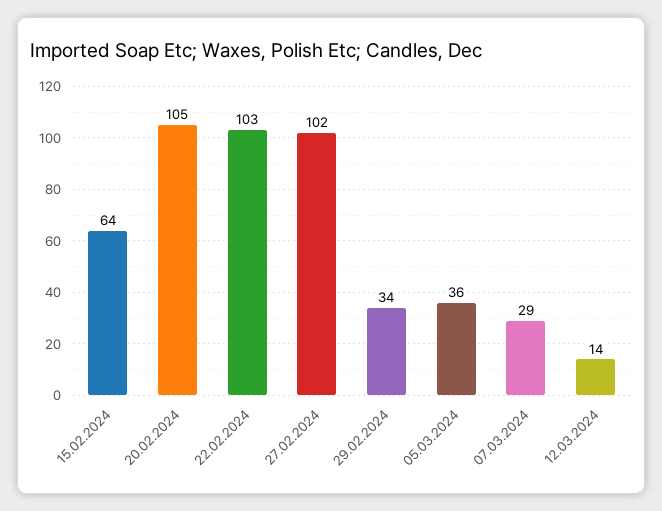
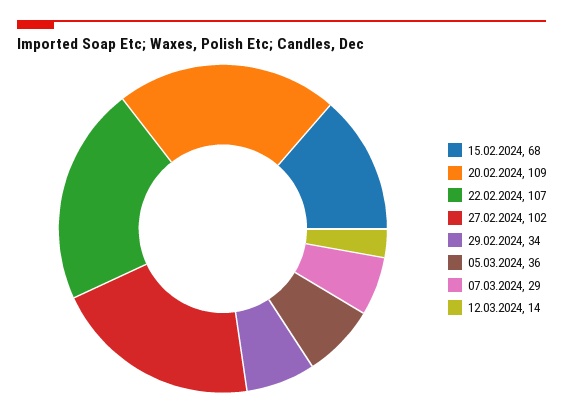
  {
-   "15.02.2024": 64,
+   "15.02.2024": 68,
-   "20.02.2024": 105,
+   "20.02.2024": 109,
-   "22.02.2024": 103,
+   "22.02.2024": 107,
    "27.02.2024": 102,
    "29.02.2024": 34,
    "05.03.2024": 36,
    "07.03.2024": 29,
    "12.03.2024": 14
  }

